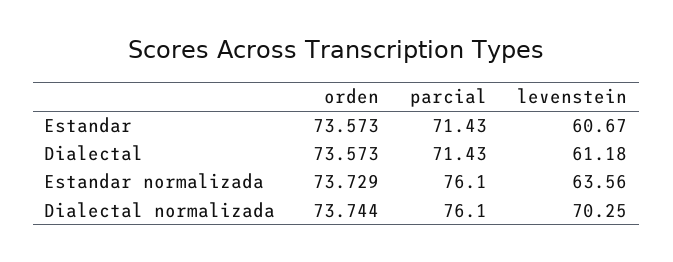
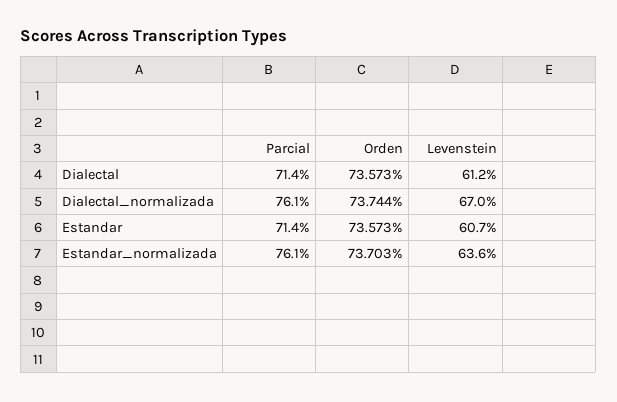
  {
    "orden": {
      "Estandar": 73.573,
      "Dialectal": 73.573,
-     "Estandar normalizada": 73.729,
+     "Estandar normalizada": 73.703,
      "Dialectal normalizada": 73.744
    },
    "parcial": {
      "Estandar": 71.43,
      "Dialectal": 71.43,
      "Estandar normalizada": 76.1,
      "Dialectal normalizada": 76.1
    },
    "levenstein": {
      "Estandar": 60.67,
      "Dialectal": 61.18,
      "Estandar normalizada": 63.56,
-     "Dialectal normalizada": 70.25
+     "Dialectal normalizada": 67
    }
  }

